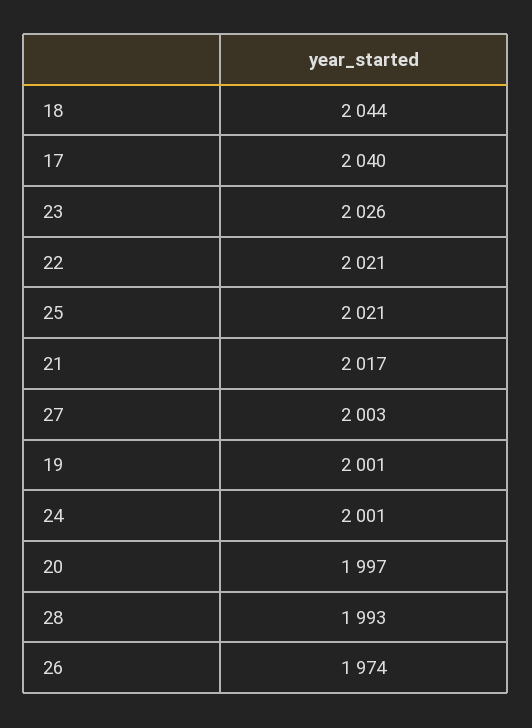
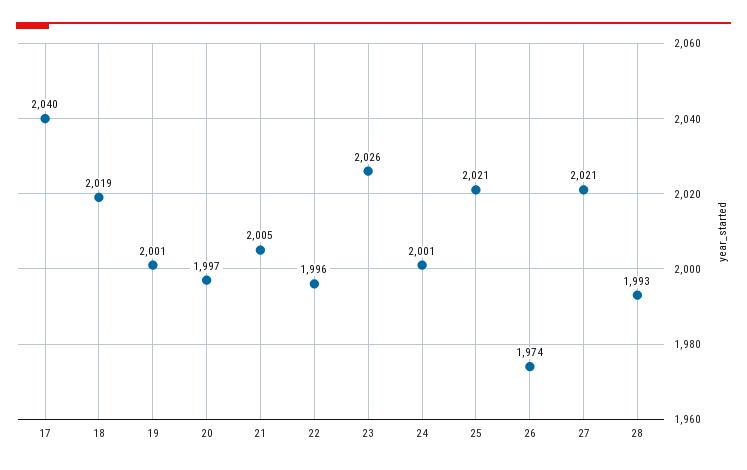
  {
-   "18": 2044,
+   "18": 2019,
    "17": 2040,
    "23": 2026,
-   "22": 2021,
+   "22": 1996,
    "25": 2021,
-   "21": 2017,
+   "21": 2005,
-   "27": 2003,
+   "27": 2021,
    "19": 2001,
    "24": 2001,
    "20": 1997,
    "28": 1993,
    "26": 1974
  }

